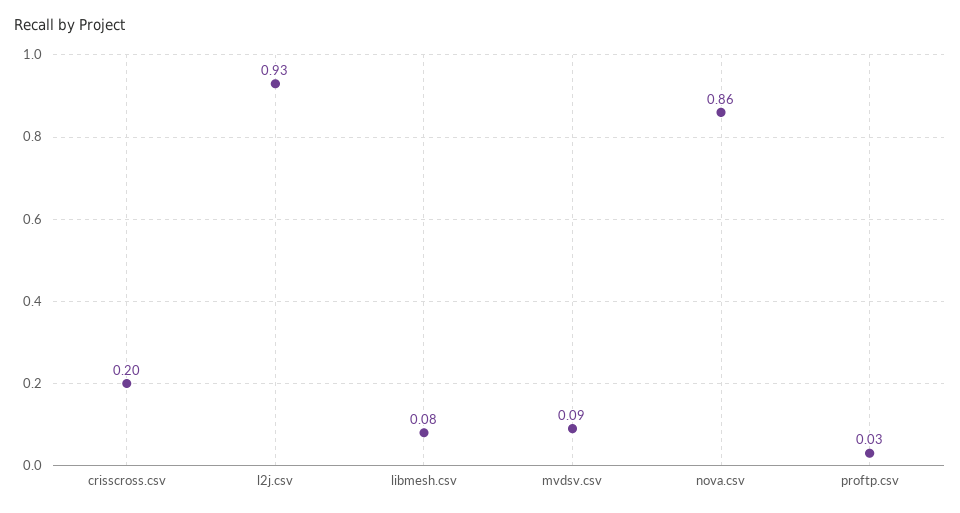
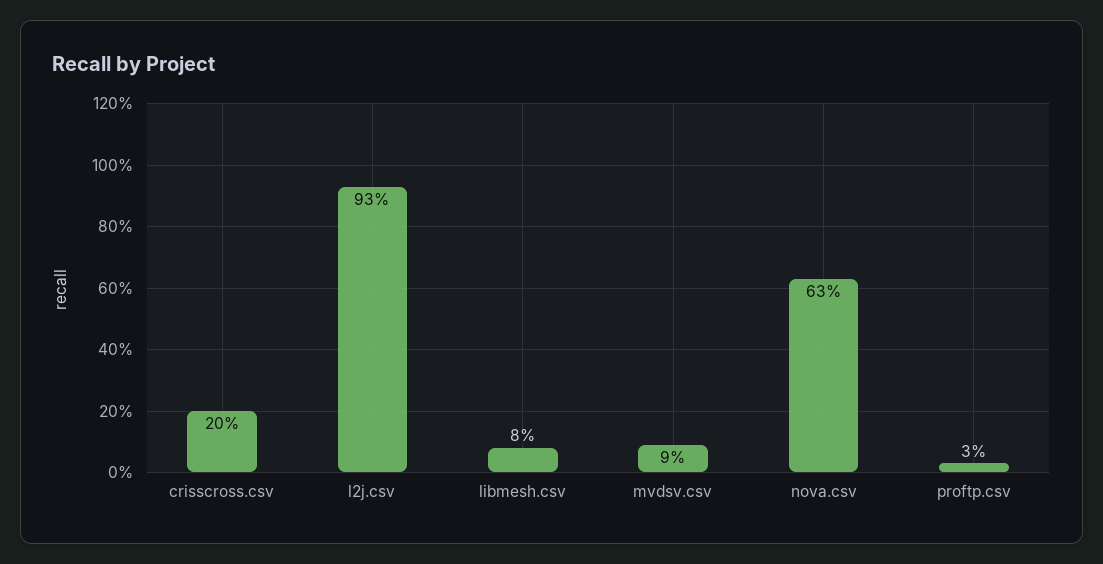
  {
    "crisscross.csv": 0.2,
    "l2j.csv": 0.93,
    "libmesh.csv": 0.08,
    "mvdsv.csv": 0.09,
-   "nova.csv": 0.86,
+   "nova.csv": 0.63,
    "proftp.csv": 0.03
  }

